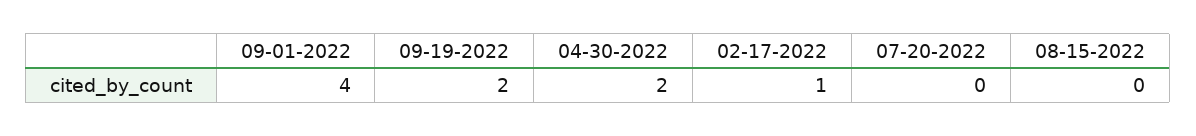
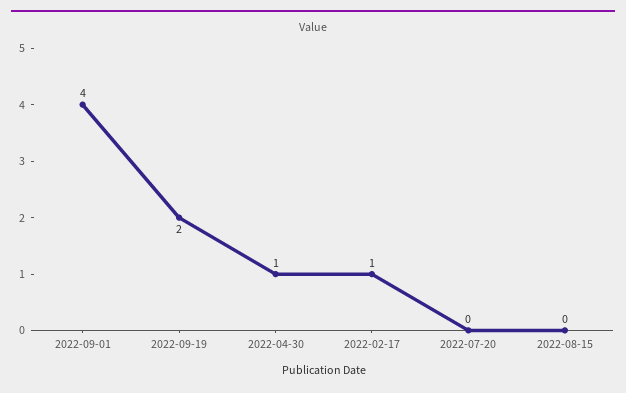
  {
    "09-01-2022": 4,
    "09-19-2022": 2,
-   "04-30-2022": 2,
+   "04-30-2022": 1,
    "02-17-2022": 1,
    "07-20-2022": 0,
    "08-15-2022": 0
  }

